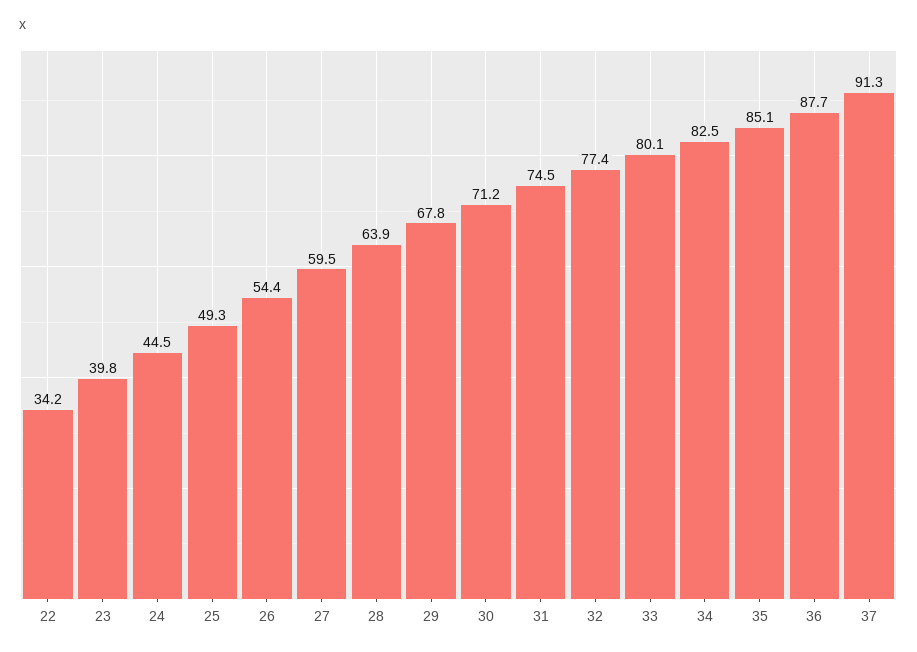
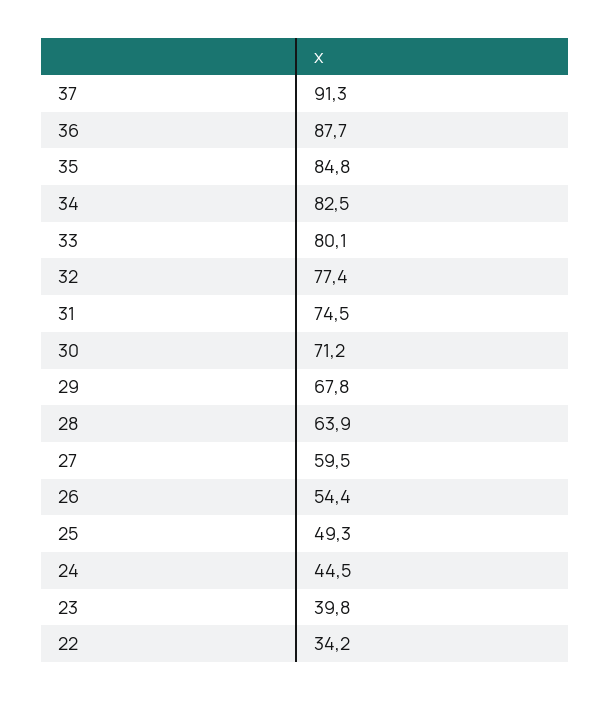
  {
    "22": 34.2,
    "23": 39.8,
    "24": 44.5,
    "25": 49.3,
    "26": 54.4,
    "27": 59.5,
    "28": 63.9,
    "29": 67.8,
    "30": 71.2,
    "31": 74.5,
    "32": 77.4,
    "33": 80.1,
    "34": 82.5,
-   "35": 85.1,
+   "35": 84.8,
    "36": 87.7,
    "37": 91.3
  }

